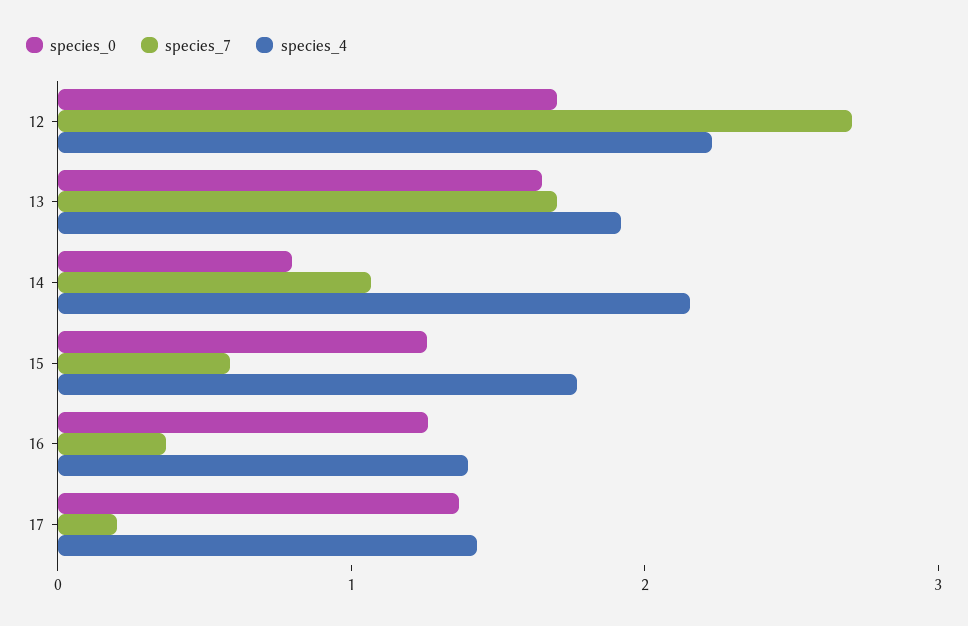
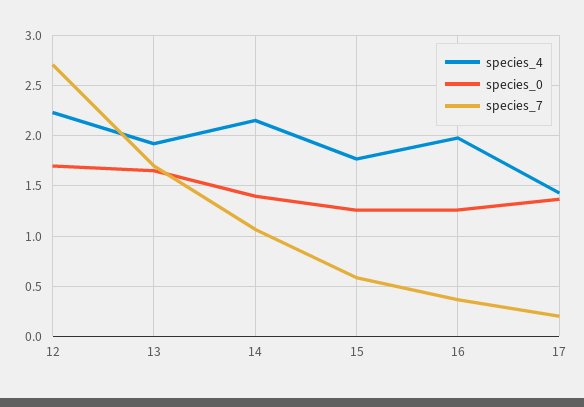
  {
    "species_0": {
      "12": 1.7,
      "13": 1.7,
-     "14": 0.8,
+     "14": 1.4,
      "15": 1.3,
      "16": 1.3,
      "17": 1.4
    },
    "species_7": {
      "12": 2.7,
      "13": 1.7,
      "14": 1.1,
      "15": 0.6,
      "16": 0.4,
      "17": 0.2
    },
    "species_4": {
      "12": 2.2,
      "13": 1.9,
      "14": 2.2,
      "15": 1.8,
-     "16": 1.4,
+     "16": 2,
      "17": 1.4
    }
  }

